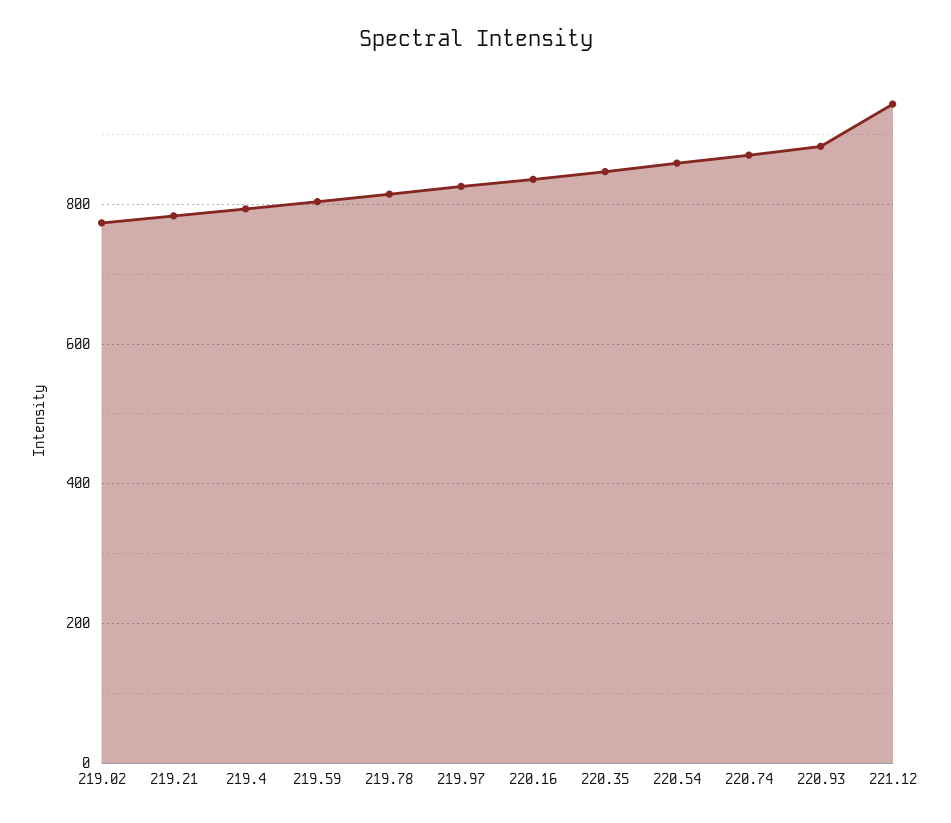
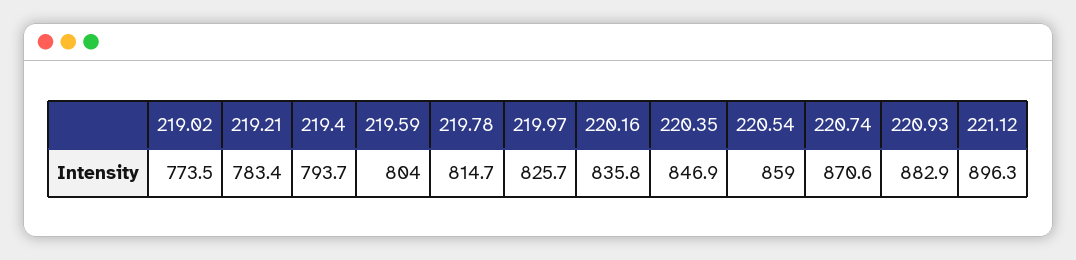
  {
    "219.02": 773.5,
    "219.21": 783.4,
    "219.4": 793.7,
    "219.59": 804,
    "219.78": 814.7,
    "219.97": 825.7,
    "220.16": 835.8,
    "220.35": 846.9,
    "220.54": 859,
    "220.74": 870.6,
    "220.93": 882.9,
-   "221.12": 940
+   "221.12": 896.3
  }

